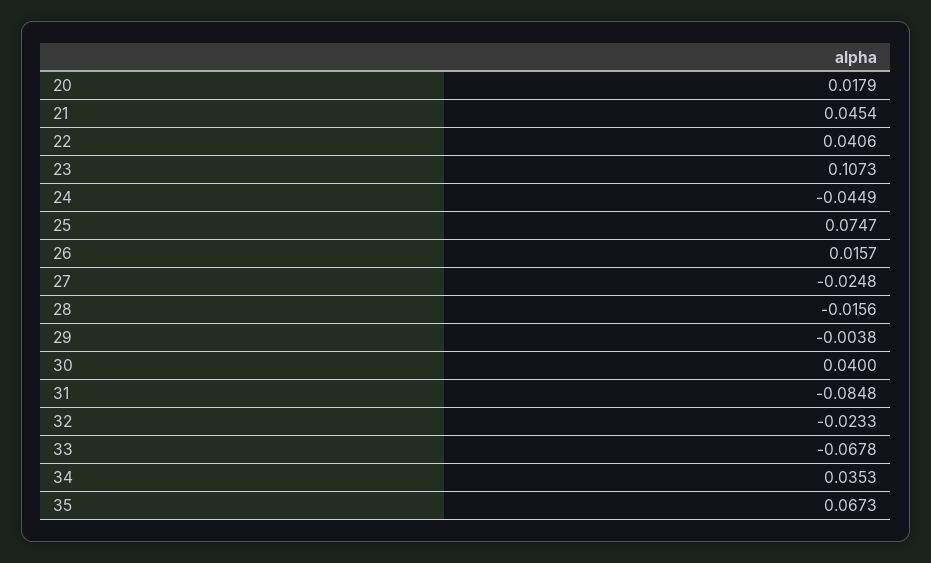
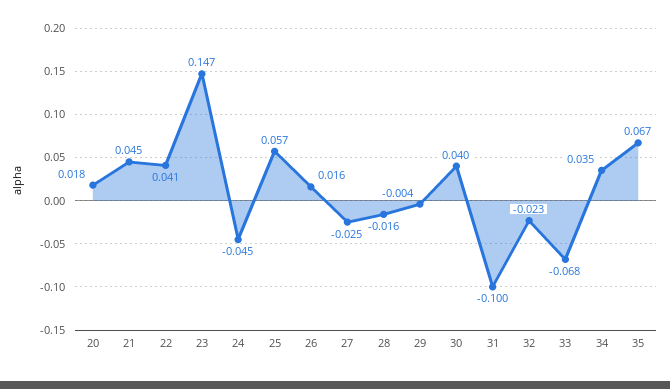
  {
    "20": 0.0179,
    "21": 0.0454,
    "22": 0.0406,
-   "23": 0.1073,
+   "23": 0.147,
    "24": -0.0449,
-   "25": 0.0747,
+   "25": 0.057,
    "26": 0.0157,
    "27": -0.0248,
    "28": -0.0156,
    "29": -0.0038,
    "30": 0.04,
-   "31": -0.0848,
+   "31": -0.1,
    "32": -0.0233,
    "33": -0.0678,
    "34": 0.0353,
    "35": 0.0673
  }

